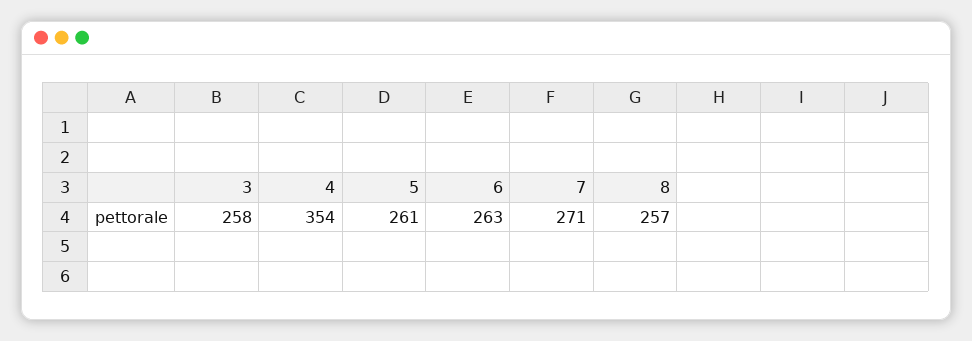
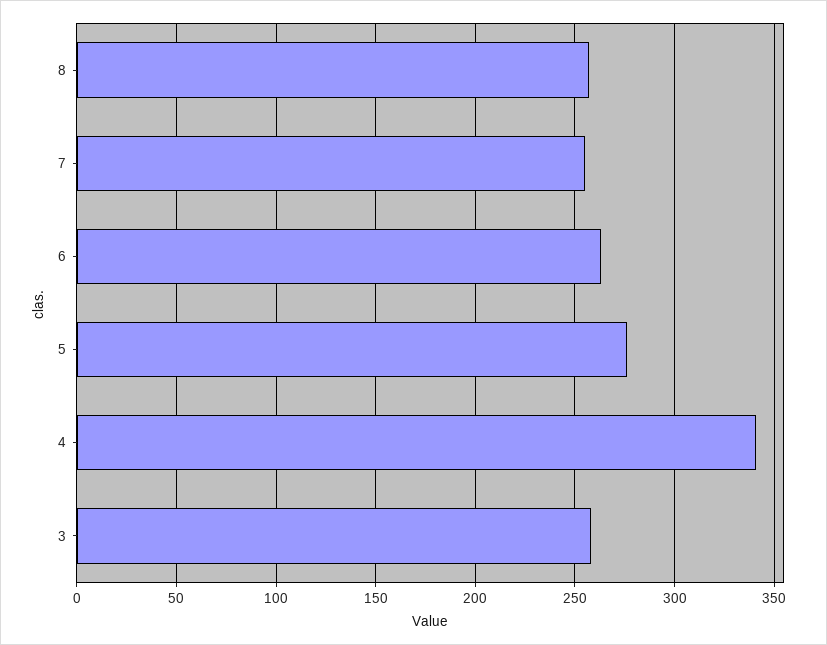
  {
    "3": 258,
-   "4": 354,
+   "4": 340,
-   "5": 261,
+   "5": 275,
    "6": 263,
-   "7": 271,
+   "7": 255,
    "8": 257
  }

